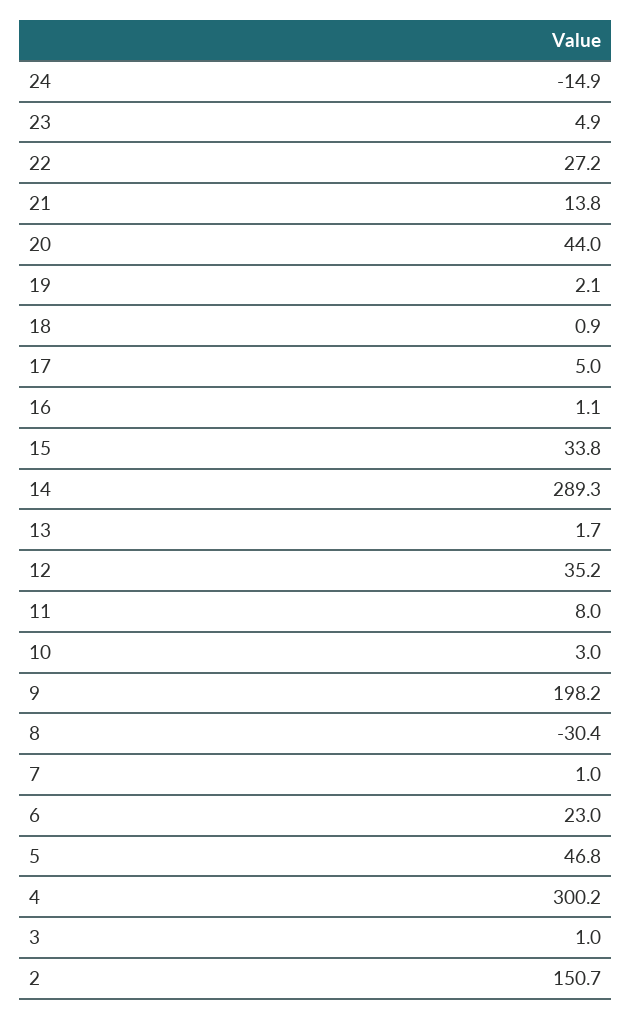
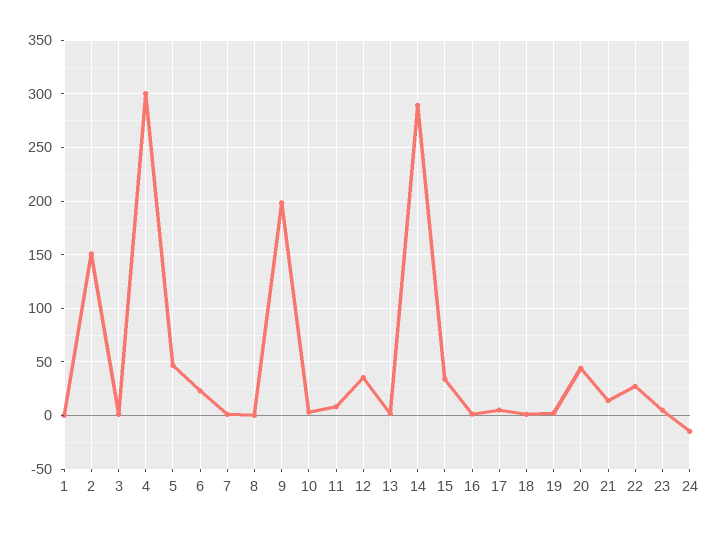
  {
    "24": -14.9,
    "23": 4.9,
    "22": 27.2,
    "21": 13.8,
    "20": 44,
    "19": 2.1,
    "18": 0.9,
    "17": 5,
    "16": 1.1,
    "15": 33.8,
    "14": 289.3,
    "13": 1.7,
    "12": 35.2,
    "11": 8,
    "10": 3,
    "9": 198.2,
-   "8": -30.4,
+   "8": 0,
    "7": 1,
    "6": 23,
    "5": 46.8,
    "4": 300.2,
    "3": 1,
-   "2": 150.7
+   "2": 150.7,
+   "1": 0
  }

